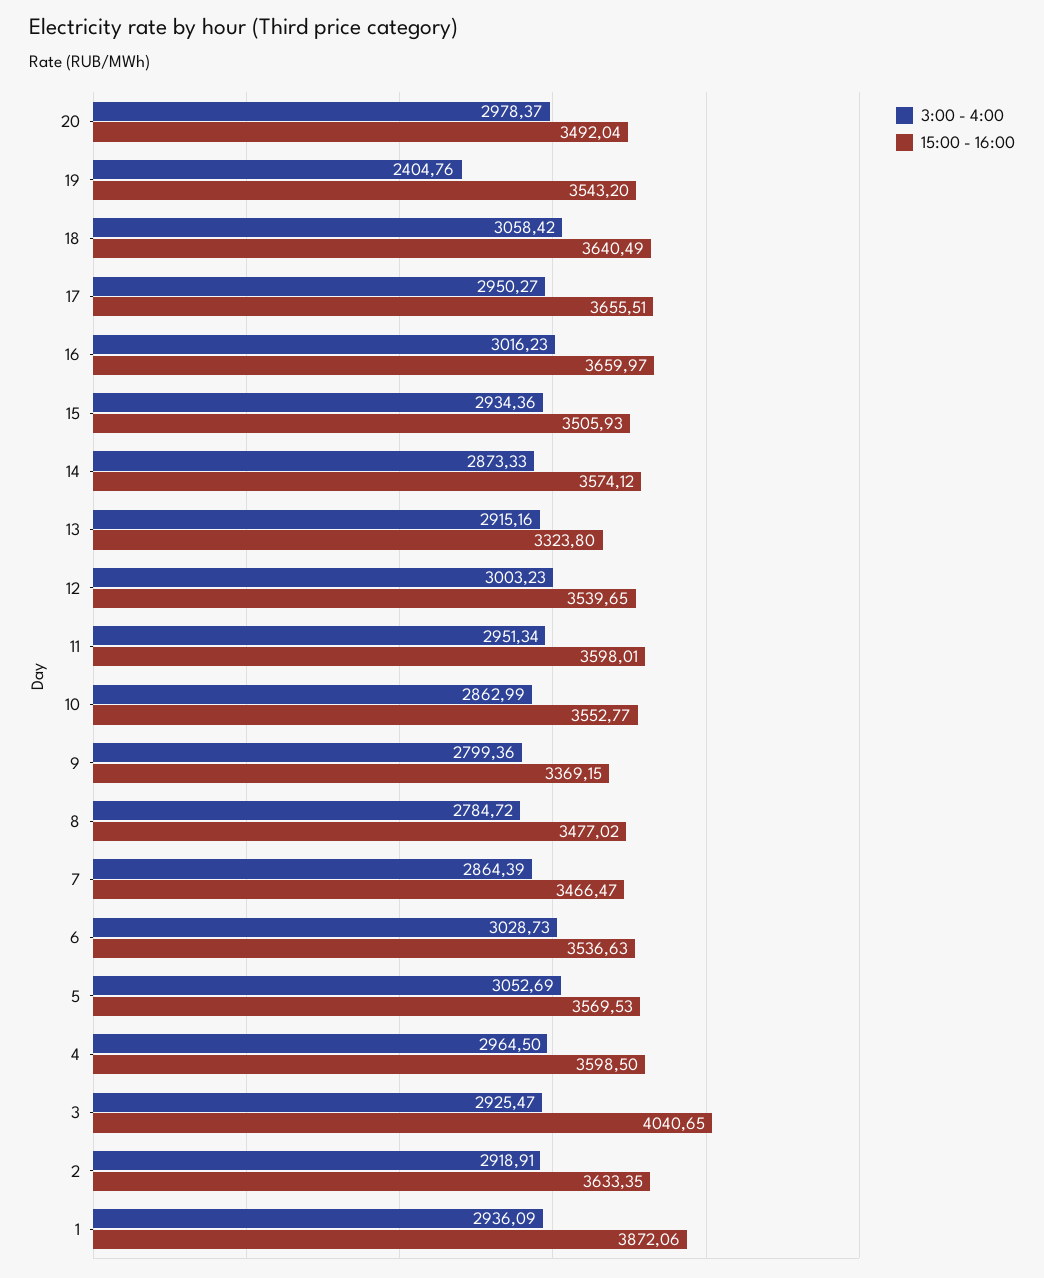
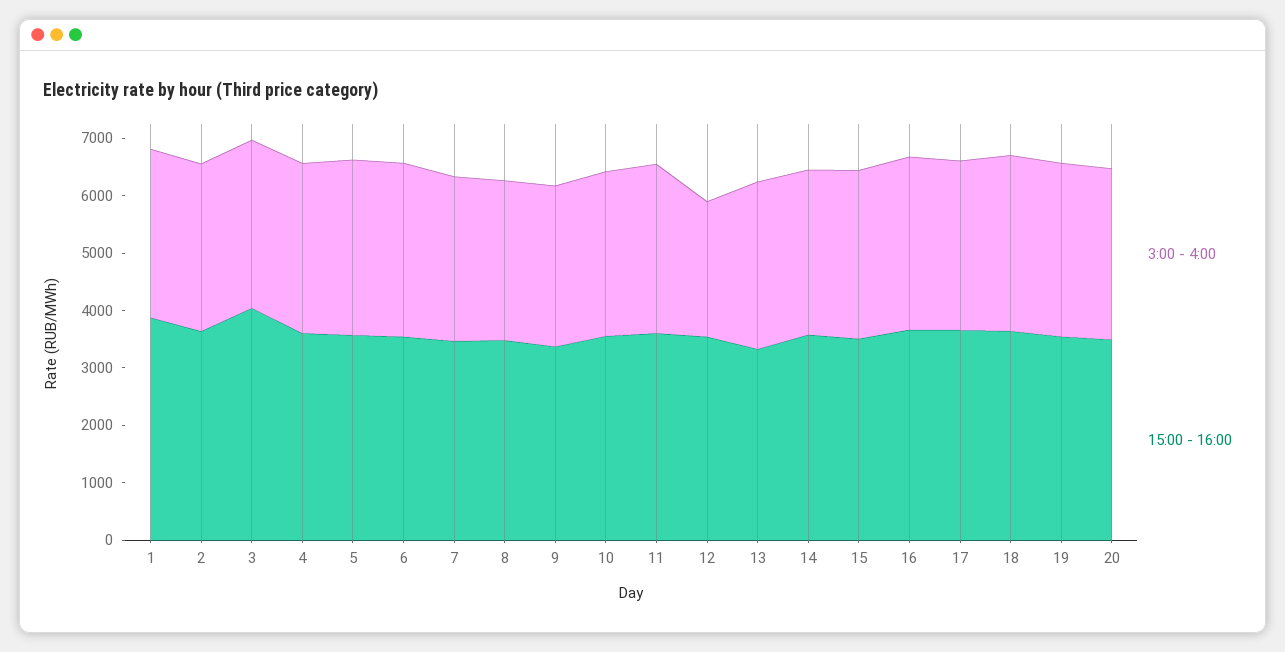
  {
    "3:00 - 4:00": {
      "20": 2978.37,
-     "19": 2404.76,
+     "19": 3000,
      "18": 3058.42,
      "17": 2950.27,
      "16": 3016.23,
      "15": 2934.36,
      "14": 2873.33,
      "13": 2915.16,
-     "12": 3003.23,
+     "12": 2400,
      "11": 2951.34,
      "10": 2862.99,
      "9": 2799.36,
      "8": 2784.72,
      "7": 2864.39,
      "6": 3028.73,
      "5": 3052.69,
      "4": 2964.5,
      "3": 2925.47,
      "2": 2918.91,
      "1": 2936.09
    },
    "15:00 - 16:00": {
      "20": 3492.04,
      "19": 3543.2,
      "18": 3640.49,
      "17": 3655.51,
      "16": 3659.97,
      "15": 3505.93,
      "14": 3574.12,
      "13": 3323.8,
      "12": 3539.65,
      "11": 3598.01,
      "10": 3552.77,
      "9": 3369.15,
      "8": 3477.02,
      "7": 3466.47,
      "6": 3536.63,
      "5": 3569.53,
      "4": 3598.5,
      "3": 4040.65,
      "2": 3633.35,
      "1": 3872.06
    }
  }

